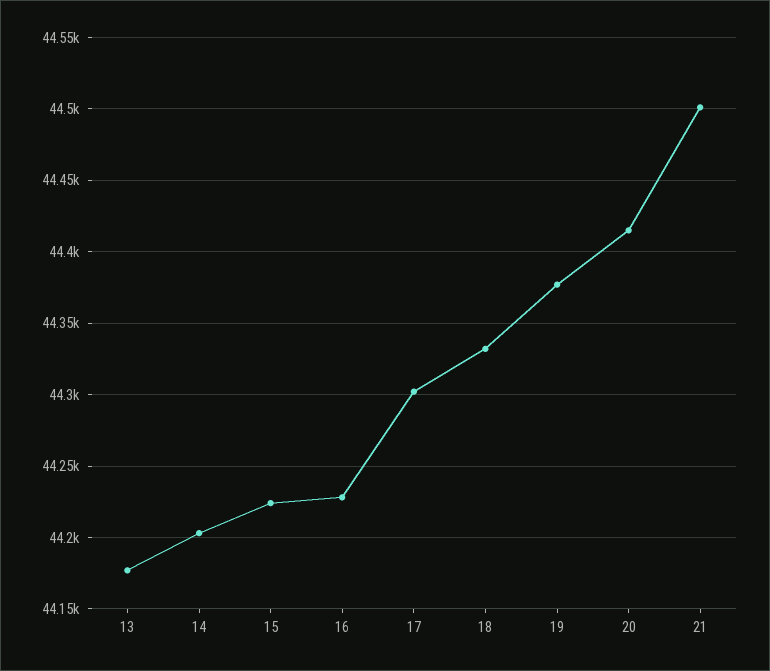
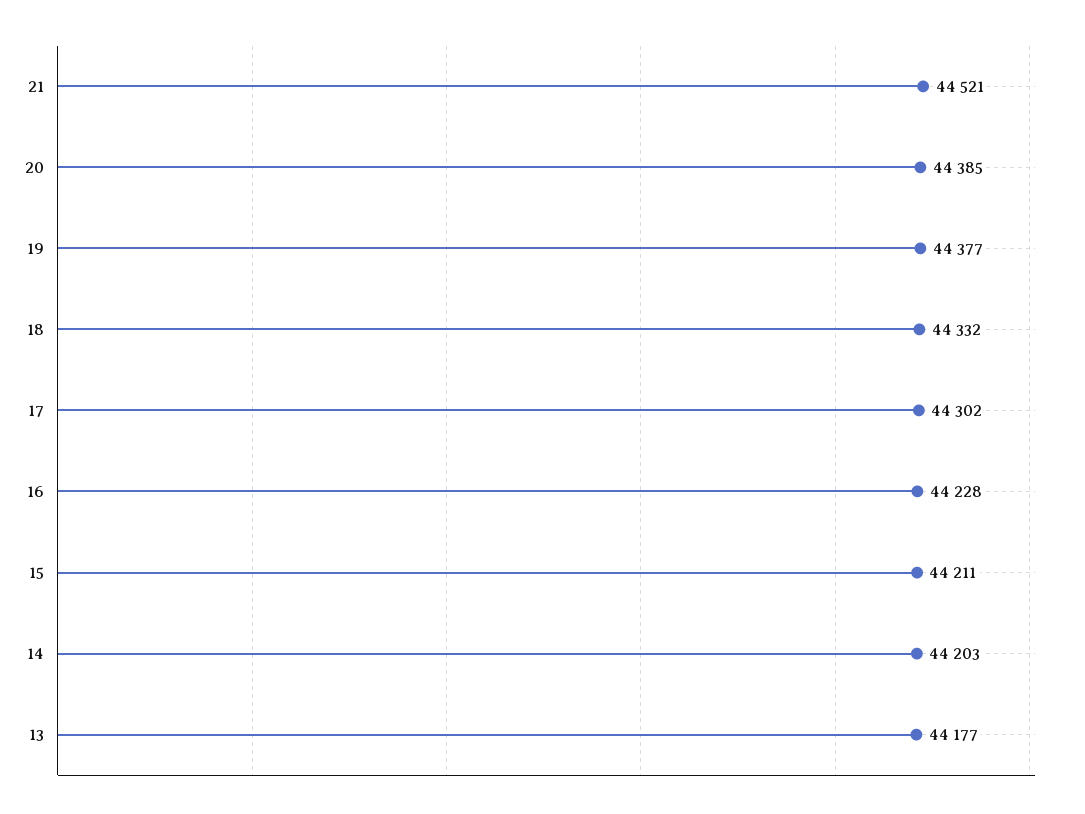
  {
    "13": 44177,
    "14": 44203,
-   "15": 44225,
+   "15": 44211,
    "16": 44228,
    "17": 44302,
    "18": 44332,
    "19": 44377,
-   "20": 44415,
+   "20": 44385,
-   "21": 44500
+   "21": 44521
  }

